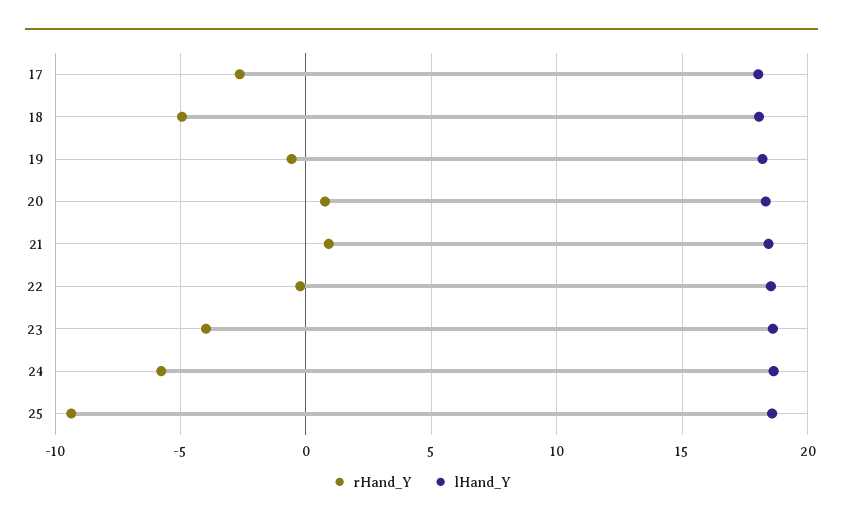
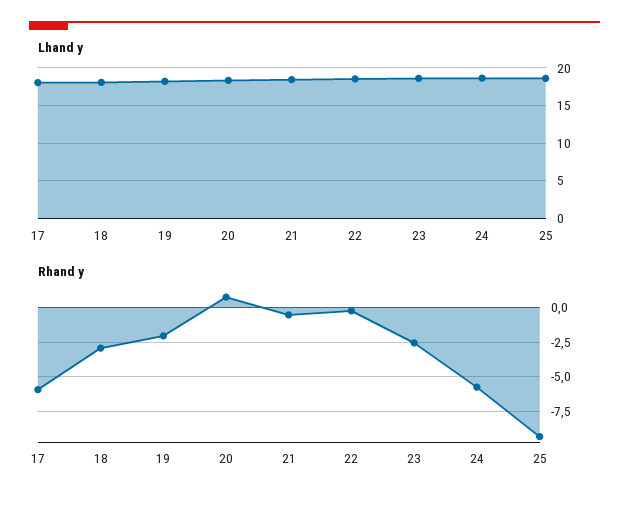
  {
    "rHand_Y": {
-     "17": -2.5,
+     "17": -6,
-     "18": -5,
+     "18": -3,
-     "19": -0.5,
+     "19": -2,
      "20": 1,
-     "21": 1,
+     "21": -0.5,
      "22": 0,
-     "23": -4,
+     "23": -2.5,
      "24": -6,
      "25": -9.5
    },
    "lHand_Y": {
      "17": 18,
      "18": 18,
      "19": 18,
      "20": 18.5,
      "21": 18.5,
      "22": 18.5,
      "23": 18.5,
      "24": 18.5,
      "25": 18.5
    }
  }

